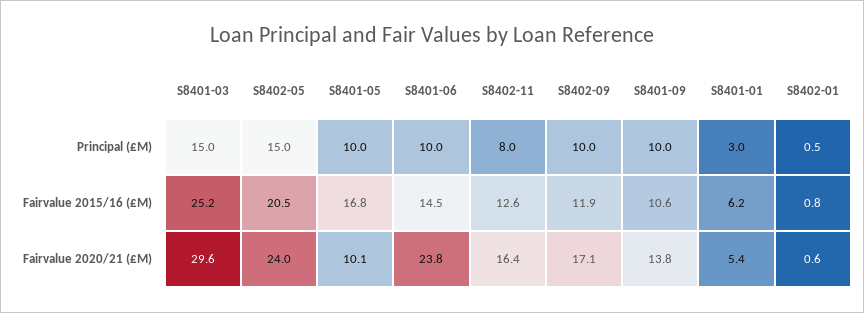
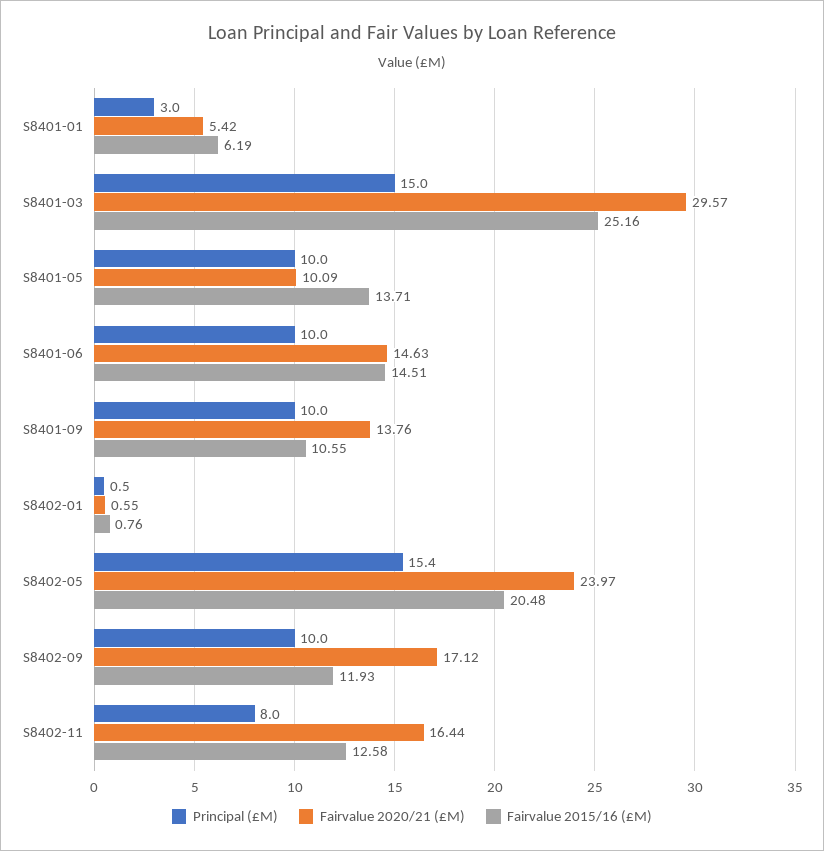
  {
    "Principal (£M)": {
      "S8401-03": 15,
-     "S8402-05": 15,
+     "S8402-05": 15.4,
      "S8401-05": 10,
      "S8401-06": 10,
      "S8402-11": 8,
      "S8402-09": 10,
      "S8401-09": 10,
      "S8401-01": 3,
      "S8402-01": 0.5
    },
    "Fairvalue 2015/16 (£M)": {
      "S8401-03": 25.16,
      "S8402-05": 20.48,
-     "S8401-05": 16.8,
+     "S8401-05": 13.71,
      "S8401-06": 14.51,
      "S8402-11": 12.58,
      "S8402-09": 11.93,
      "S8401-09": 10.55,
      "S8401-01": 6.19,
      "S8402-01": 0.76
    },
    "Fairvalue 2020/21 (£M)": {
      "S8401-03": 29.57,
      "S8402-05": 23.97,
      "S8401-05": 10.09,
-     "S8401-06": 23.8,
+     "S8401-06": 14.63,
      "S8402-11": 16.44,
      "S8402-09": 17.12,
      "S8401-09": 13.76,
      "S8401-01": 5.42,
      "S8402-01": 0.55
    }
  }

